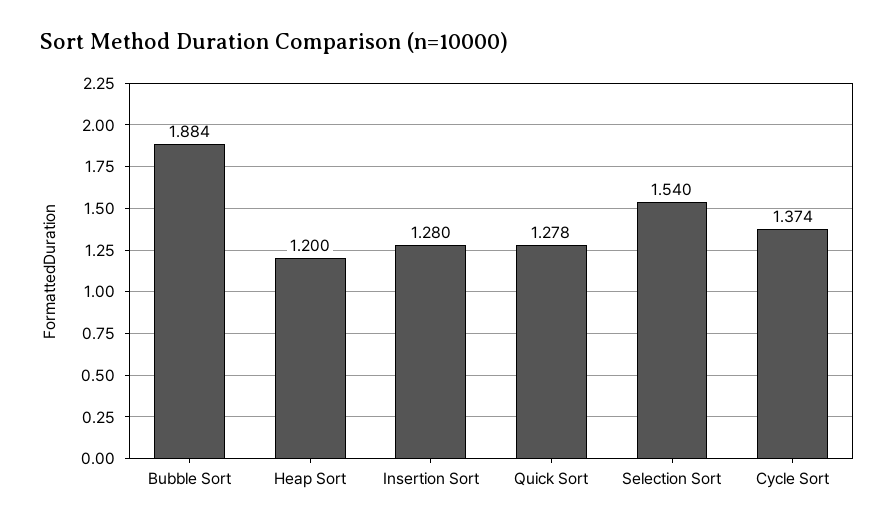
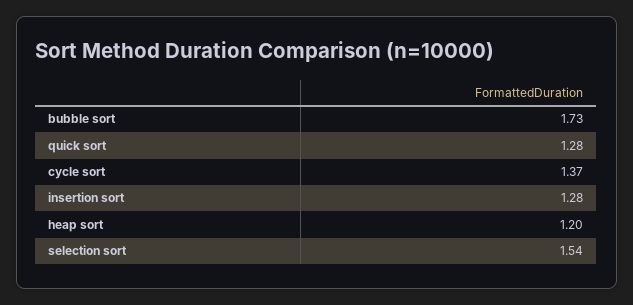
  {
-   "Bubble Sort": 1.884,
+   "Bubble Sort": 1.73,
    "Heap Sort": 1.2,
    "Insertion Sort": 1.28,
    "Quick Sort": 1.278,
    "Selection Sort": 1.54,
    "Cycle Sort": 1.374
  }

